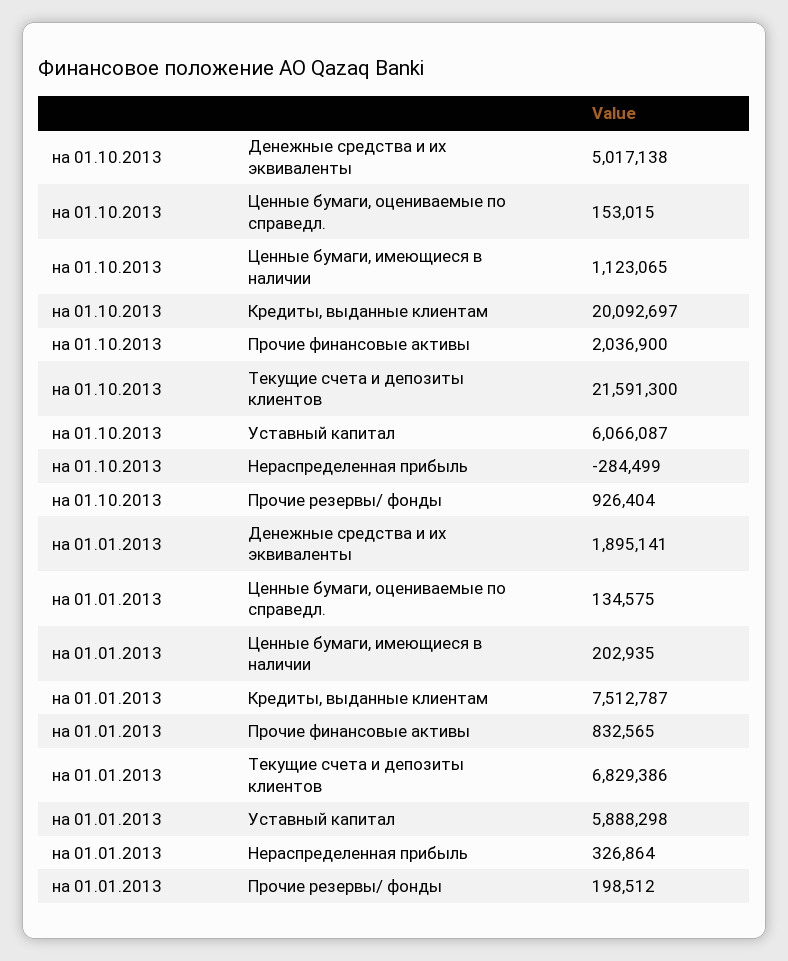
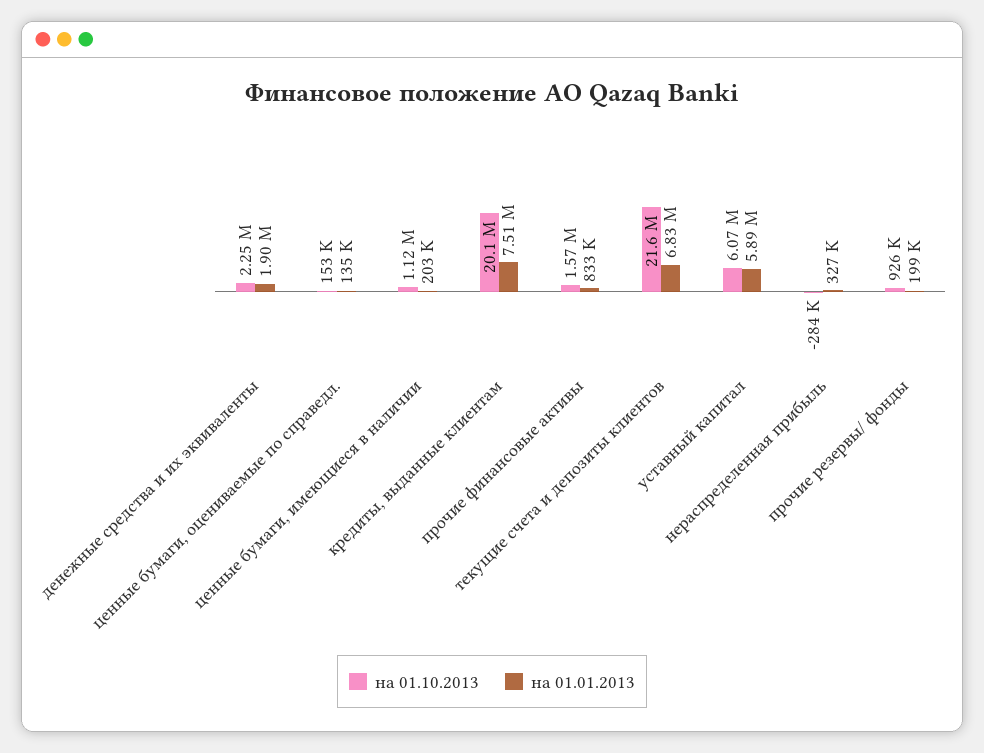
  {
    "на 01.10.2013": {
-     "Денежные средства и их эквиваленты": 5017138,
+     "Денежные средства и их эквиваленты": 2250000,
      "Ценные бумаги, оцениваемые по справедл.": 153015,
      "Ценные бумаги, имеющиеся в наличии": 1123065,
      "Кредиты, выданные клиентам": 20092697,
-     "Прочие финансовые активы": 2036900,
+     "Прочие финансовые активы": 1570000,
      "Текущие счета и депозиты клиентов": 21591300,
      "Уставный капитал": 6066087,
      "Нераспределенная прибыль": -284499,
      "Прочие резервы/ фонды": 926404
    },
    "на 01.01.2013": {
      "Денежные средства и их эквиваленты": 1895141,
      "Ценные бумаги, оцениваемые по справедл.": 134575,
      "Ценные бумаги, имеющиеся в наличии": 202935,
      "Кредиты, выданные клиентам": 7512787,
      "Прочие финансовые активы": 832565,
      "Текущие счета и депозиты клиентов": 6829386,
      "Уставный капитал": 5888298,
      "Нераспределенная прибыль": 326864,
      "Прочие резервы/ фонды": 198512
    }
  }

